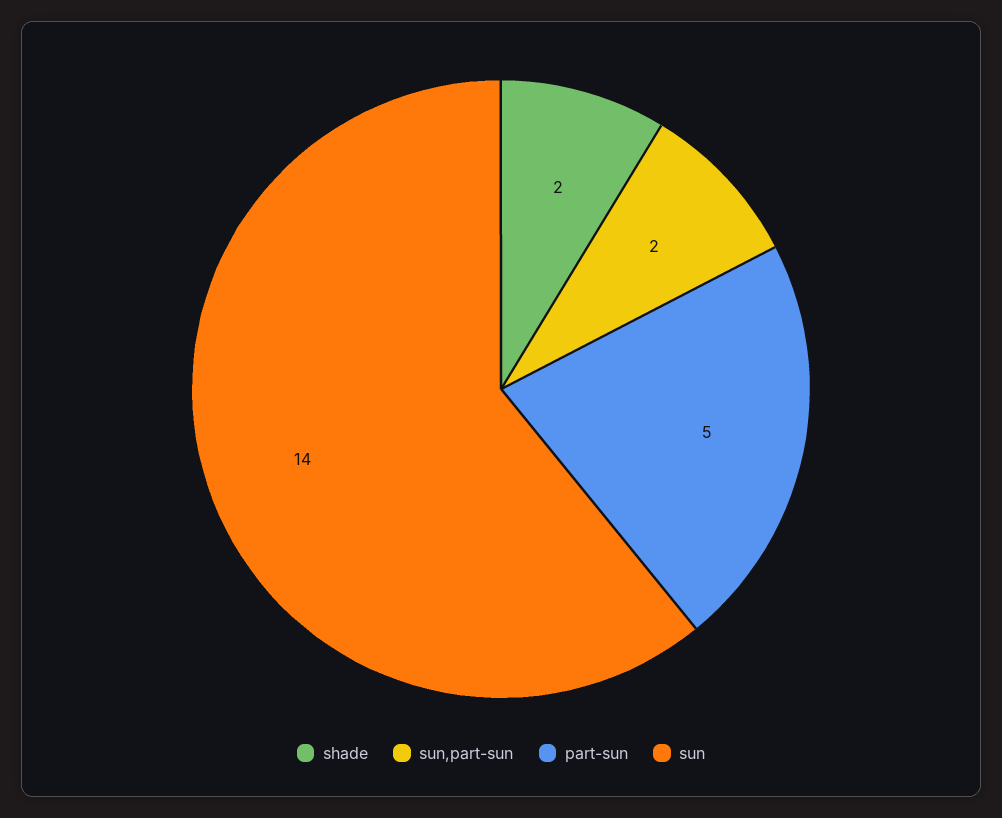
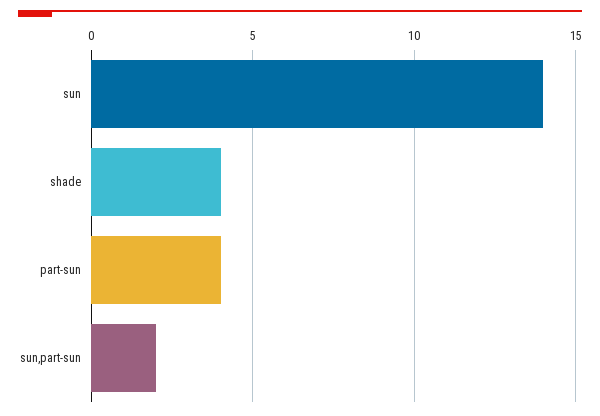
  {
-   "shade": 2,
+   "shade": 4,
    "sun,part-sun": 2,
-   "part-sun": 5,
+   "part-sun": 4,
    "sun": 14
  }

